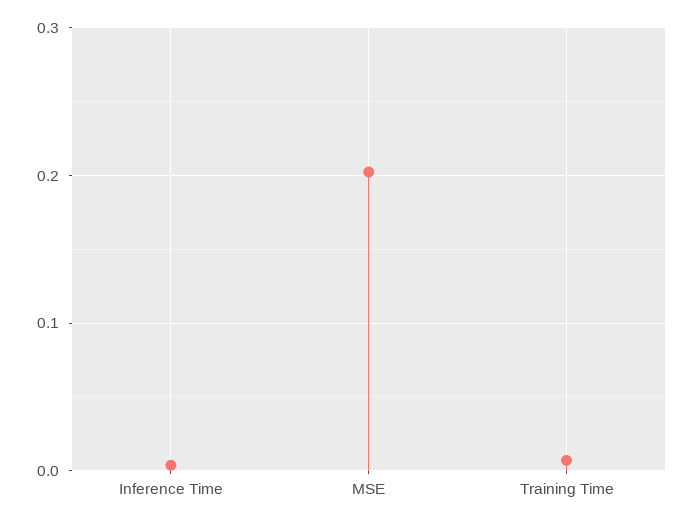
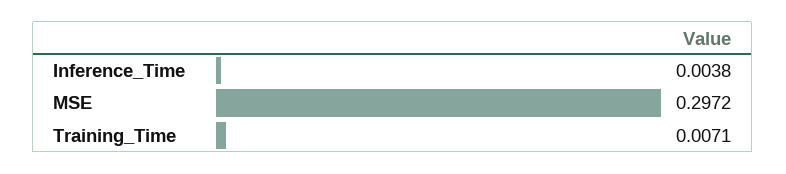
  {
    "Inference Time": 0.0038,
-   "MSE": 0.2,
+   "MSE": 0.2972,
    "Training Time": 0.0071
  }

